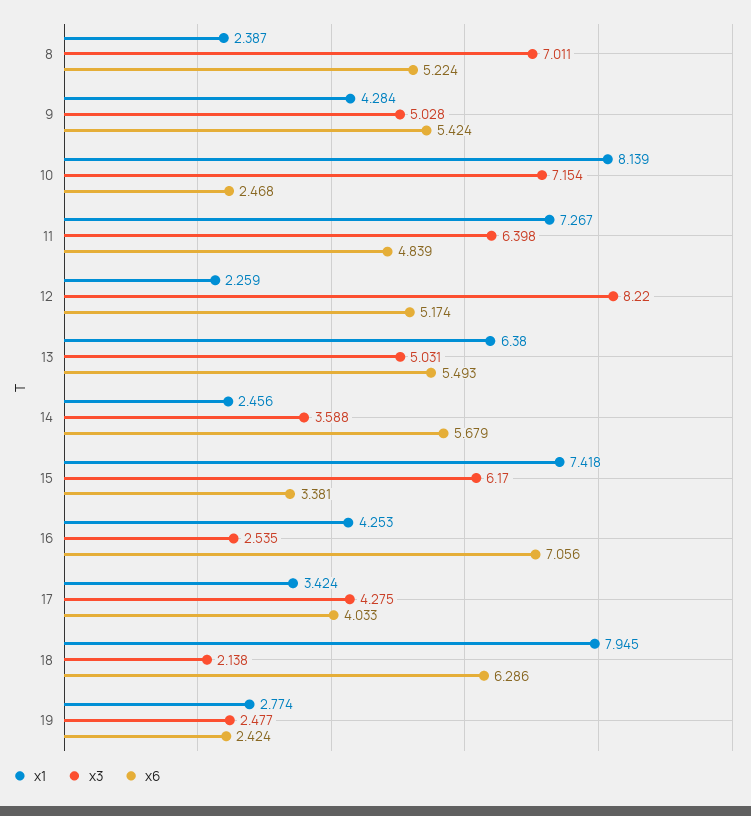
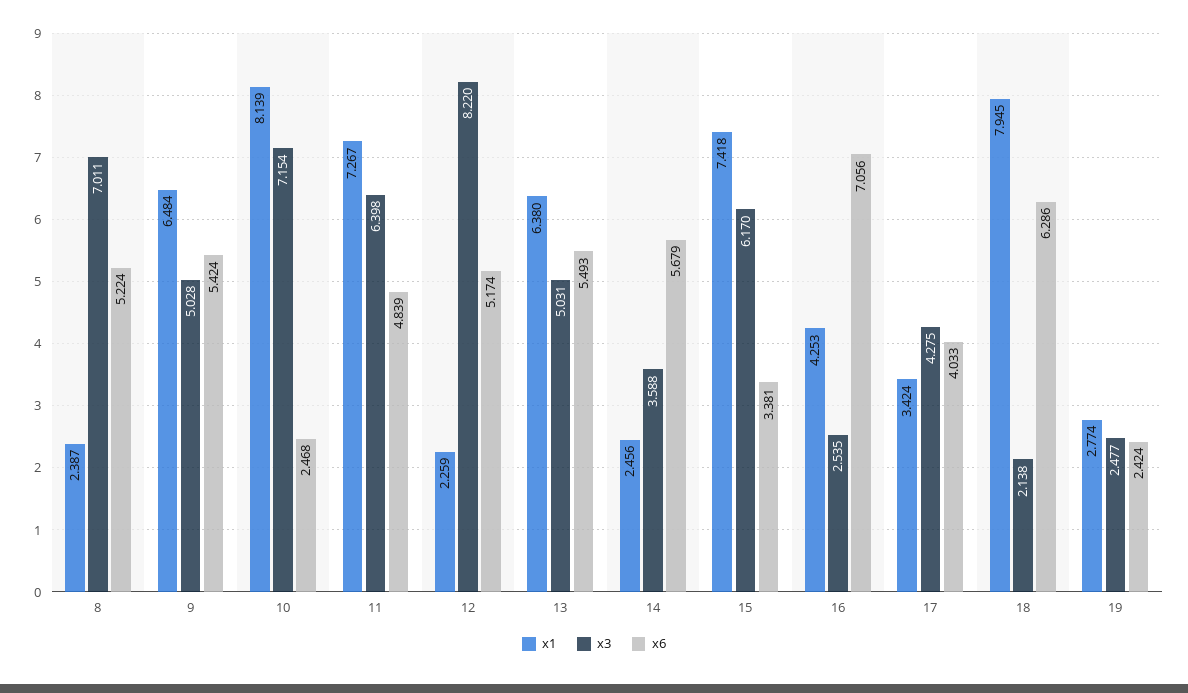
  {
    "x1": {
      "8": 2.387,
-     "9": 4.284,
+     "9": 6.484,
      "10": 8.139,
      "11": 7.267,
      "12": 2.259,
      "13": 6.38,
      "14": 2.456,
      "15": 7.418,
      "16": 4.253,
      "17": 3.424,
      "18": 7.945,
      "19": 2.774
    },
    "x3": {
      "8": 7.011,
      "9": 5.028,
      "10": 7.154,
      "11": 6.398,
      "12": 8.22,
      "13": 5.031,
      "14": 3.588,
      "15": 6.17,
      "16": 2.535,
      "17": 4.275,
      "18": 2.138,
      "19": 2.477
    },
    "x6": {
      "8": 5.224,
      "9": 5.424,
      "10": 2.468,
      "11": 4.839,
      "12": 5.174,
      "13": 5.493,
      "14": 5.679,
      "15": 3.381,
      "16": 7.056,
      "17": 4.033,
      "18": 6.286,
      "19": 2.424
    }
  }

